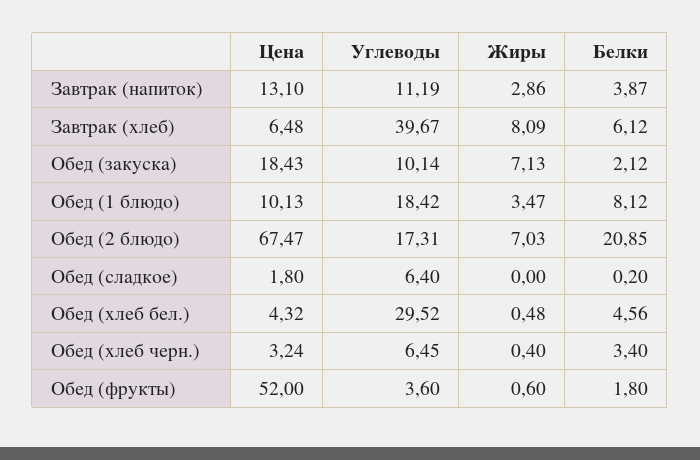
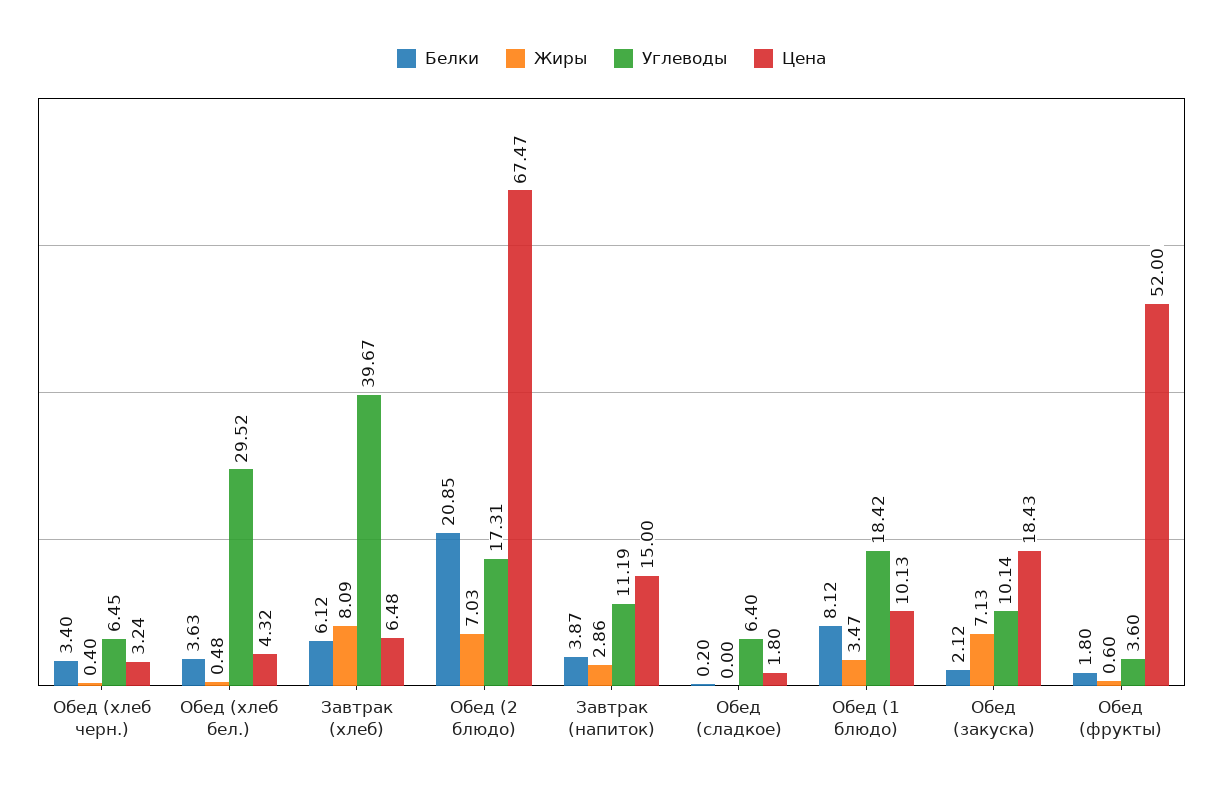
  {
    "Цена": {
-     "Завтрак (напиток)": 13.1,
+     "Завтрак (напиток)": 15,
      "Завтрак (хлеб)": 6.48,
      "Обед (закуска)": 18.43,
      "Обед (1 блюдо)": 10.13,
      "Обед (2 блюдо)": 67.47,
      "Обед (сладкое)": 1.8,
      "Обед (хлеб бел.)": 4.32,
      "Обед (хлеб черн.)": 3.24,
      "Обед (фрукты)": 52
    },
    "Углеводы": {
      "Завтрак (напиток)": 11.19,
      "Завтрак (хлеб)": 39.67,
      "Обед (закуска)": 10.14,
      "Обед (1 блюдо)": 18.42,
      "Обед (2 блюдо)": 17.31,
      "Обед (сладкое)": 6.4,
      "Обед (хлеб бел.)": 29.52,
      "Обед (хлеб черн.)": 6.45,
      "Обед (фрукты)": 3.6
    },
    "Жиры": {
      "Завтрак (напиток)": 2.86,
      "Завтрак (хлеб)": 8.09,
      "Обед (закуска)": 7.13,
      "Обед (1 блюдо)": 3.47,
      "Обед (2 блюдо)": 7.03,
      "Обед (сладкое)": 0,
      "Обед (хлеб бел.)": 0.48,
      "Обед (хлеб черн.)": 0.4,
      "Обед (фрукты)": 0.6
    },
    "Белки": {
      "Завтрак (напиток)": 3.87,
      "Завтрак (хлеб)": 6.12,
      "Обед (закуска)": 2.12,
      "Обед (1 блюдо)": 8.12,
      "Обед (2 блюдо)": 20.85,
      "Обед (сладкое)": 0.2,
-     "Обед (хлеб бел.)": 4.56,
+     "Обед (хлеб бел.)": 3.63,
      "Обед (хлеб черн.)": 3.4,
      "Обед (фрукты)": 1.8
    }
  }

